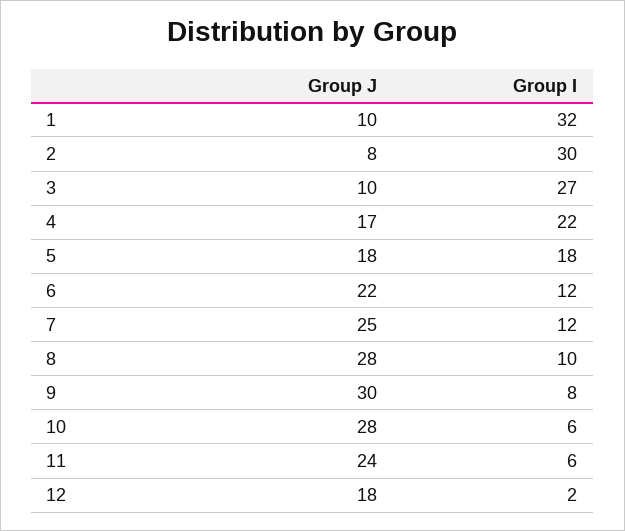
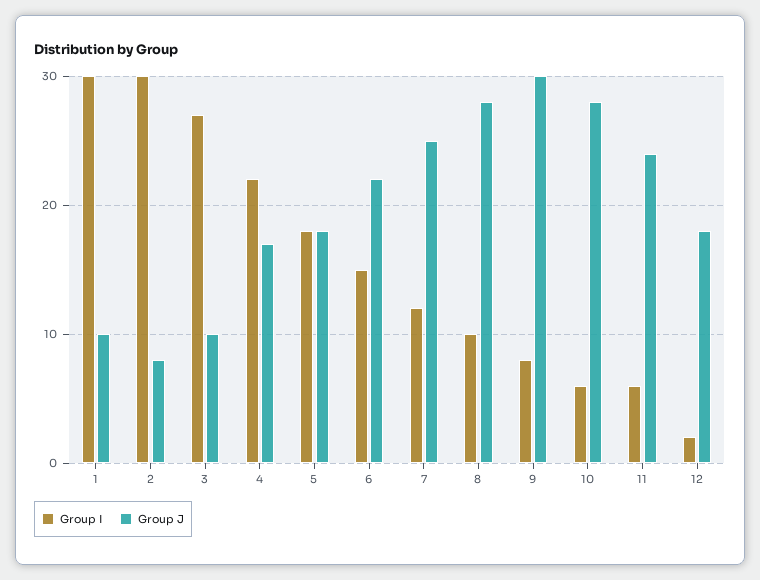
  {
    "Group J": {
      "1": 10,
      "2": 8,
      "3": 10,
      "4": 17,
      "5": 18,
      "6": 22,
      "7": 25,
      "8": 28,
      "9": 30,
      "10": 28,
      "11": 24,
      "12": 18
    },
    "Group I": {
-     "1": 32,
+     "1": 30,
      "2": 30,
      "3": 27,
      "4": 22,
      "5": 18,
-     "6": 12,
+     "6": 15,
      "7": 12,
      "8": 10,
      "9": 8,
      "10": 6,
      "11": 6,
      "12": 2
    }
  }

